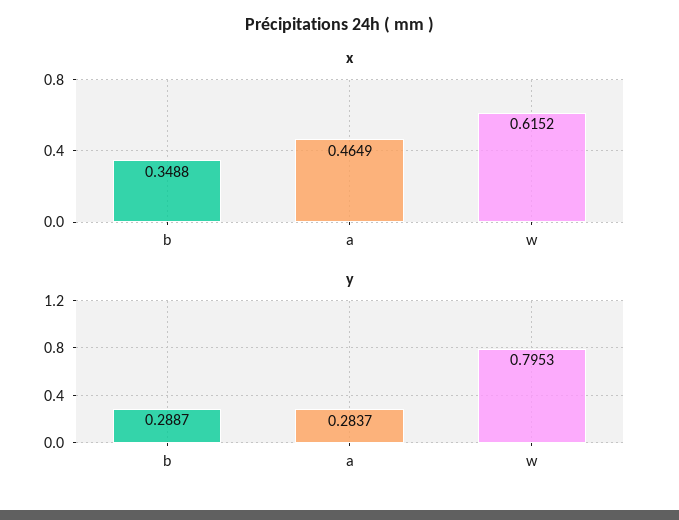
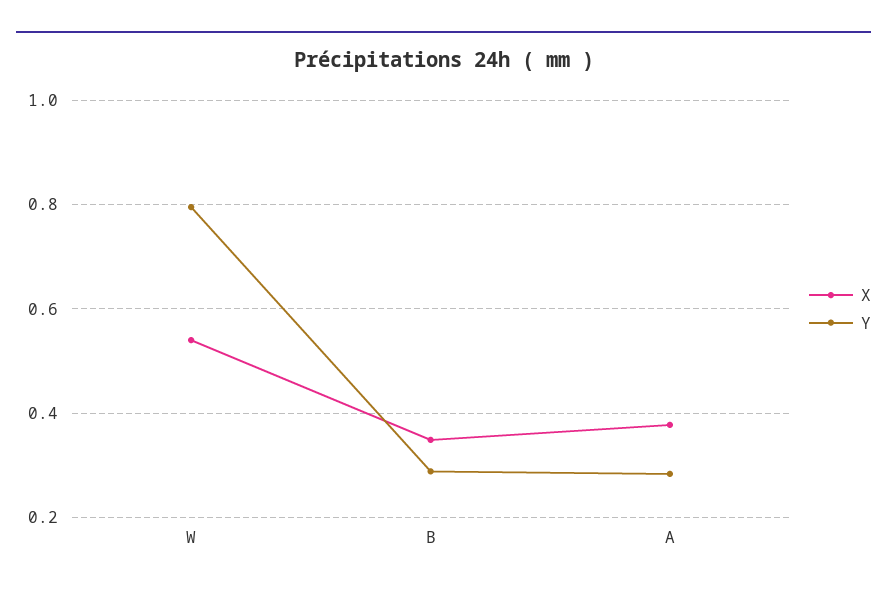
  {
    "x": {
      "b": 0.3488,
-     "a": 0.4649,
+     "a": 0.38,
-     "w": 0.6152
+     "w": 0.54
    },
    "y": {
      "b": 0.2887,
      "a": 0.2837,
      "w": 0.7953
    }
  }

